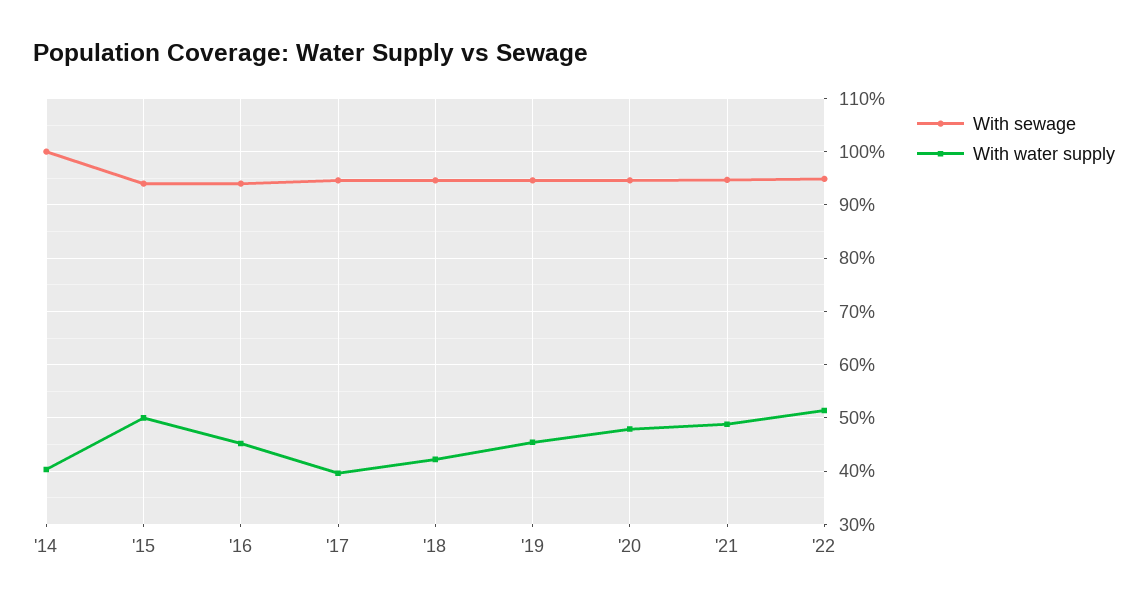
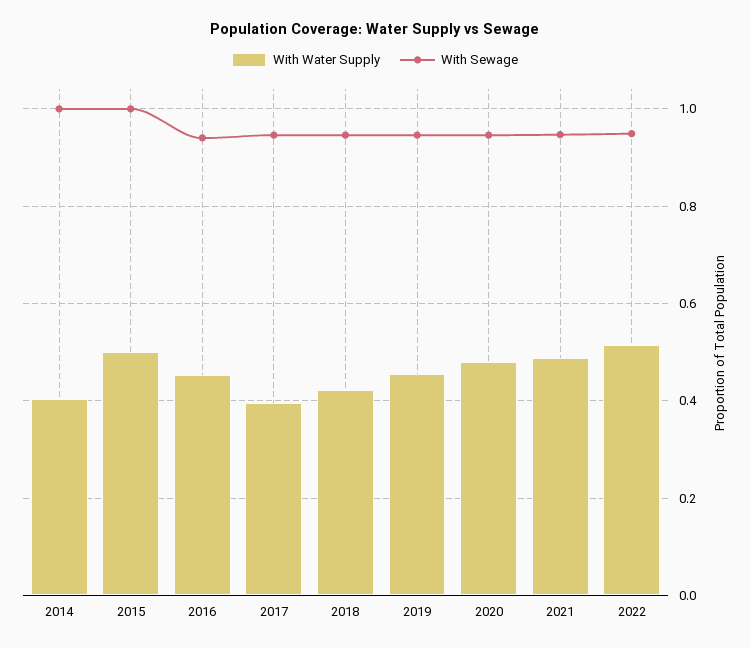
  {
    "With sewage": {
      "'14": 1,
-     "'15": 0.94,
+     "'15": 1,
      "'16": 0.94,
      "'17": 0.94,
      "'18": 0.94,
      "'19": 0.94,
      "'20": 0.94,
      "'21": 0.94,
      "'22": 0.94
    },
    "With water supply": {
      "'14": 0.4,
      "'15": 0.5,
      "'16": 0.46,
      "'17": 0.4,
      "'18": 0.42,
      "'19": 0.46,
      "'20": 0.48,
      "'21": 0.48,
      "'22": 0.52
    }
  }

